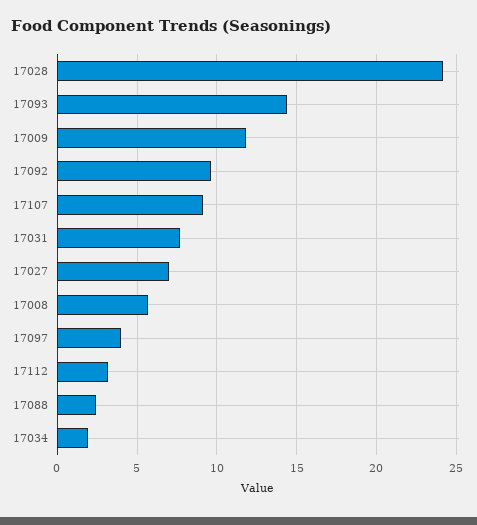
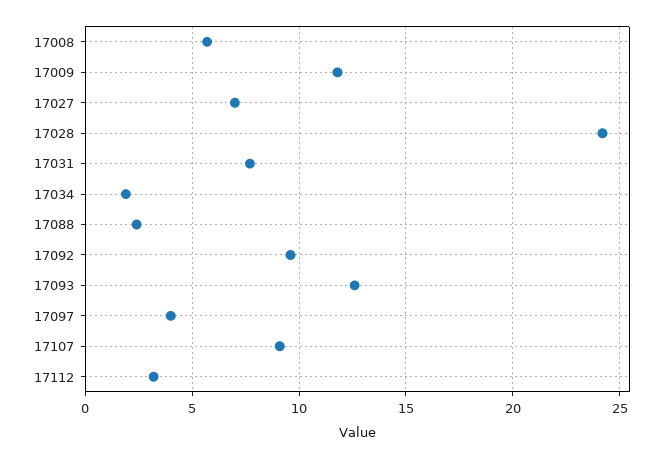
  {
    "17028": 24,
-   "17093": 14.5,
+   "17093": 12.5,
    "17009": 12,
    "17092": 9.5,
    "17107": 9,
    "17031": 7.5,
    "17027": 7,
    "17008": 5.5,
    "17097": 4,
    "17112": 3,
    "17088": 2.5,
    "17034": 2
  }

